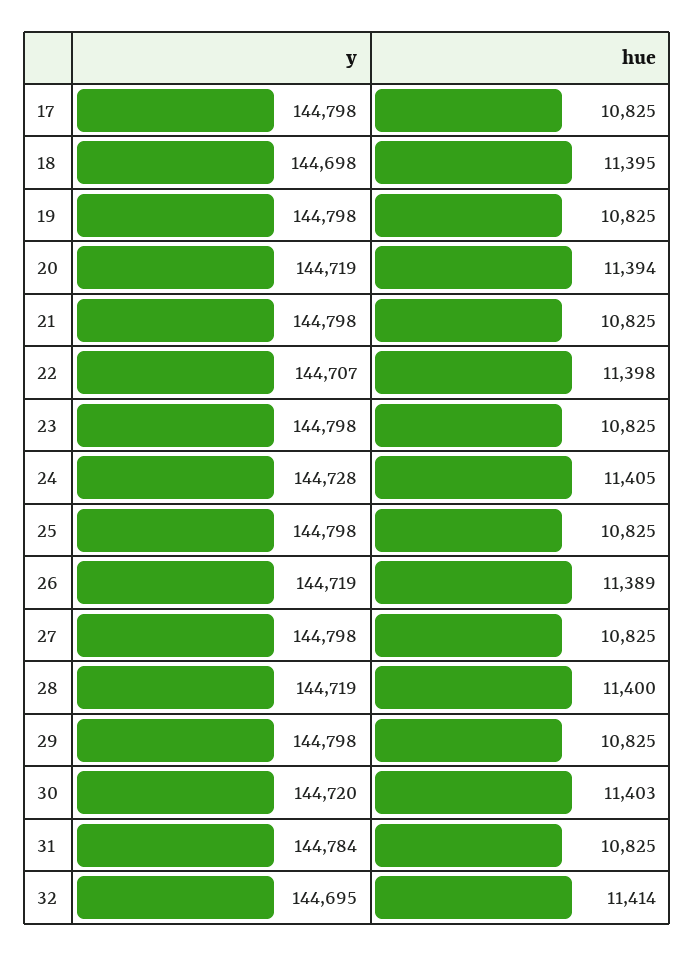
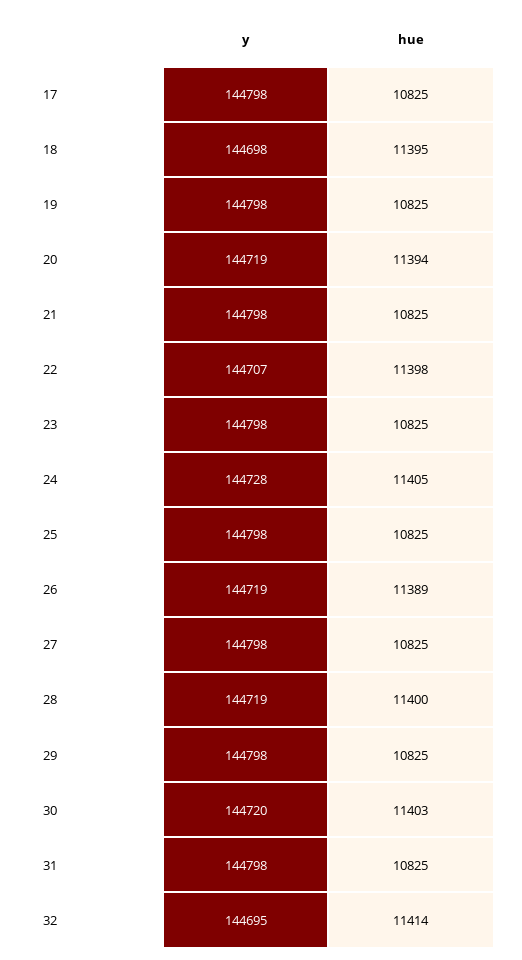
  {
    "y": {
      "17": 144798,
      "18": 144698,
      "19": 144798,
      "20": 144719,
      "21": 144798,
      "22": 144707,
      "23": 144798,
      "24": 144728,
      "25": 144798,
      "26": 144719,
      "27": 144798,
      "28": 144719,
      "29": 144798,
      "30": 144720,
-     "31": 144784,
+     "31": 144798,
      "32": 144695
    },
    "hue": {
      "17": 10825,
      "18": 11395,
      "19": 10825,
      "20": 11394,
      "21": 10825,
      "22": 11398,
      "23": 10825,
      "24": 11405,
      "25": 10825,
      "26": 11389,
      "27": 10825,
      "28": 11400,
      "29": 10825,
      "30": 11403,
      "31": 10825,
      "32": 11414
    }
  }

